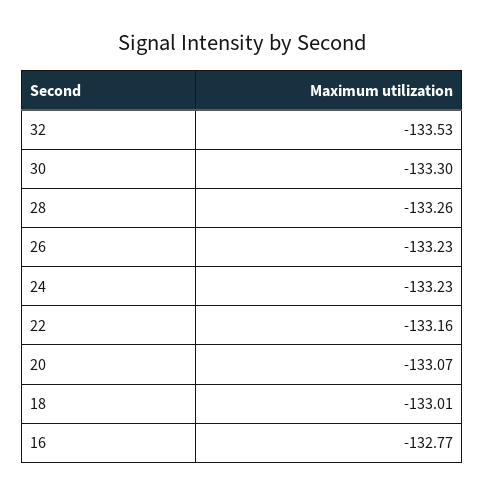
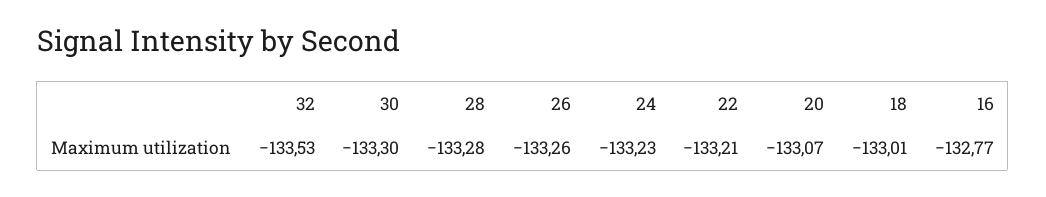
  {
    "32": -133.53,
    "30": -133.3,
-   "28": -133.26,
+   "28": -133.28,
-   "26": -133.23,
+   "26": -133.26,
    "24": -133.23,
-   "22": -133.16,
+   "22": -133.21,
    "20": -133.07,
    "18": -133.01,
    "16": -132.77
  }

